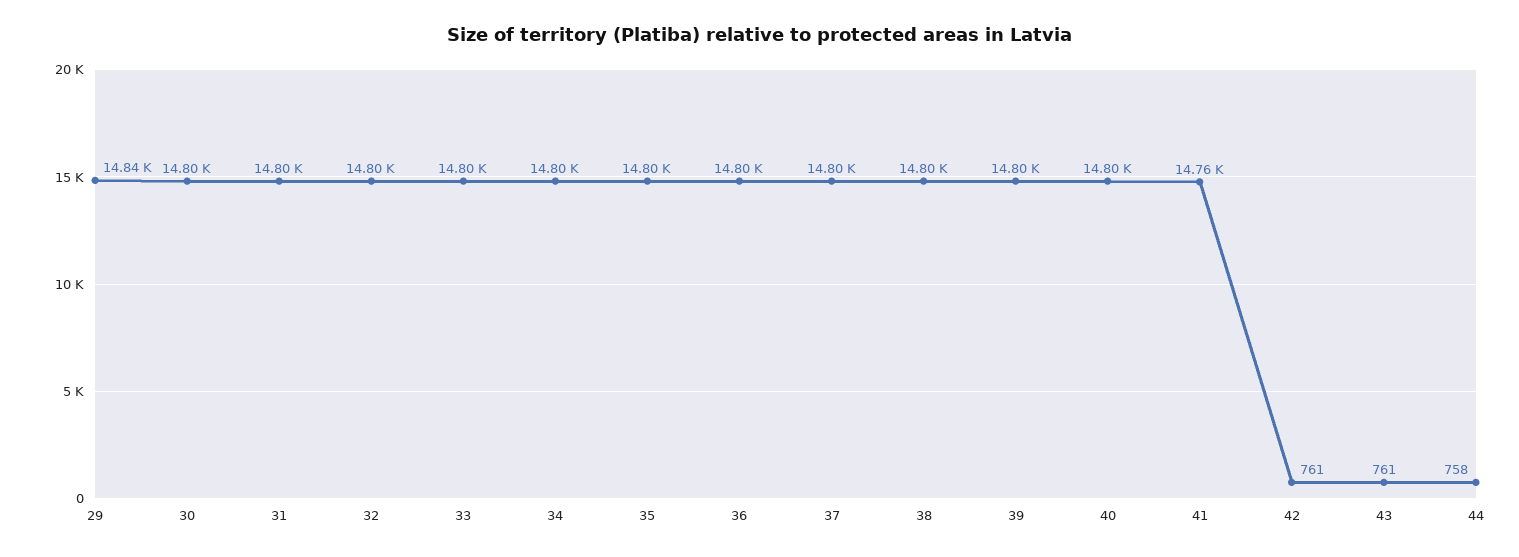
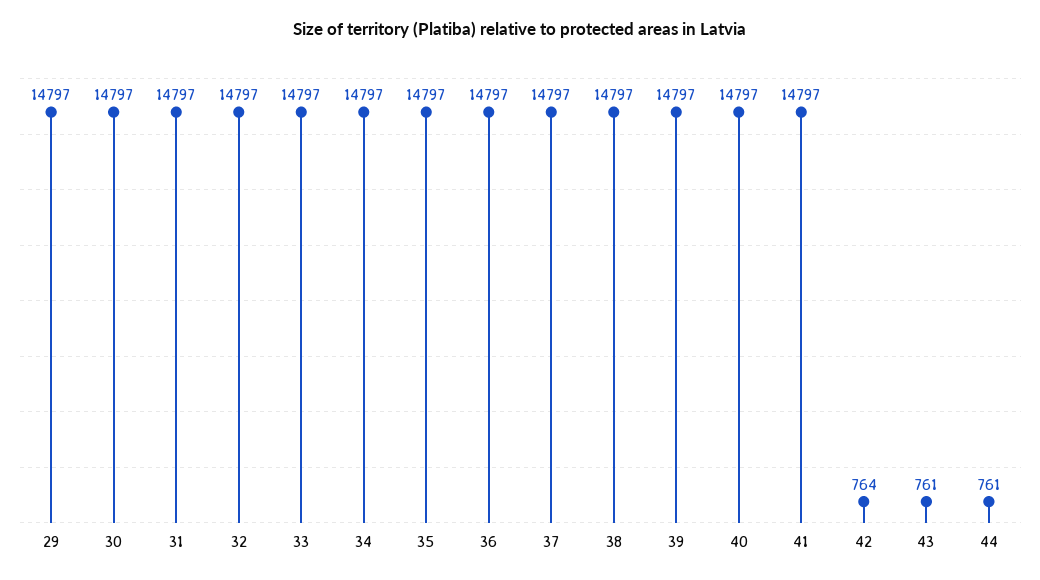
  {
-   "29": 14840,
+   "29": 14797,
    "30": 14797,
    "31": 14797,
    "32": 14797,
    "33": 14797,
    "34": 14797,
    "35": 14797,
    "36": 14797,
    "37": 14797,
    "38": 14797,
    "39": 14797,
    "40": 14797,
-   "41": 14760,
+   "41": 14797,
-   "42": 761,
+   "42": 764,
    "43": 761,
-   "44": 758
+   "44": 761
  }

